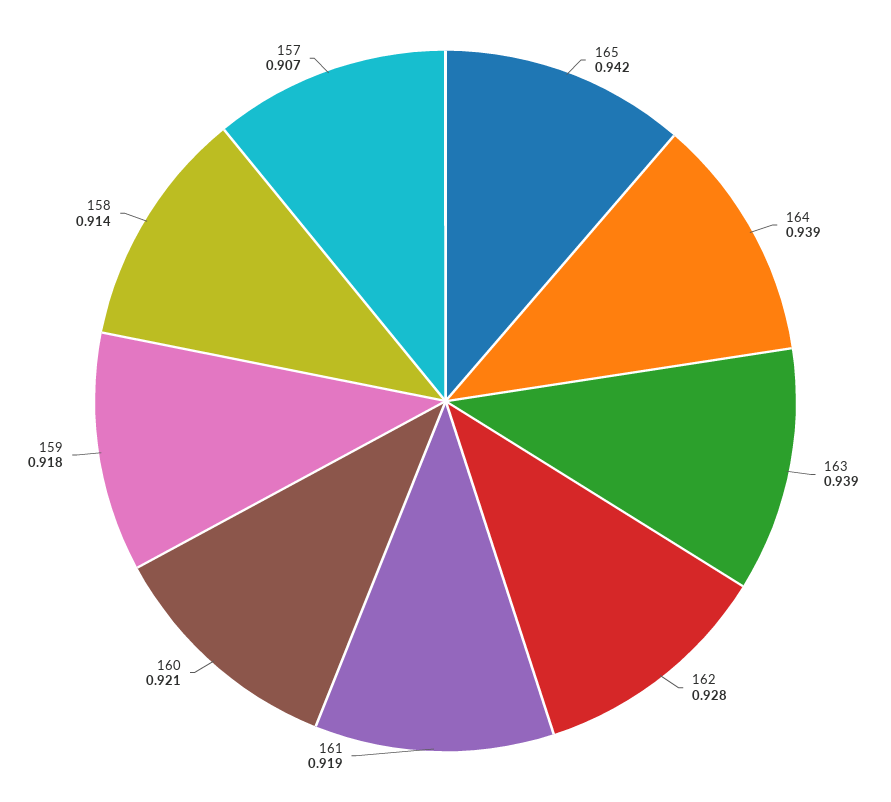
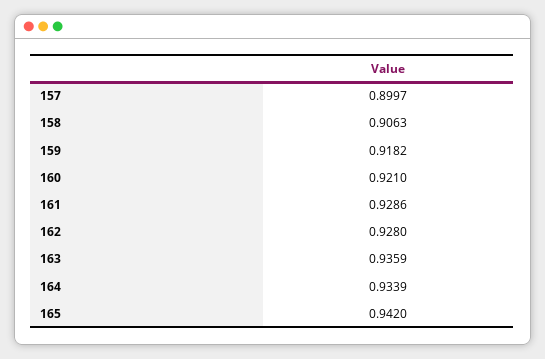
  {
    "165": 0.942,
-   "164": 0.939,
+   "164": 0.9339,
-   "163": 0.939,
+   "163": 0.9359,
    "162": 0.928,
-   "161": 0.919,
+   "161": 0.9286,
    "160": 0.921,
    "159": 0.9182,
-   "158": 0.914,
+   "158": 0.9063,
-   "157": 0.907
+   "157": 0.8997
  }

